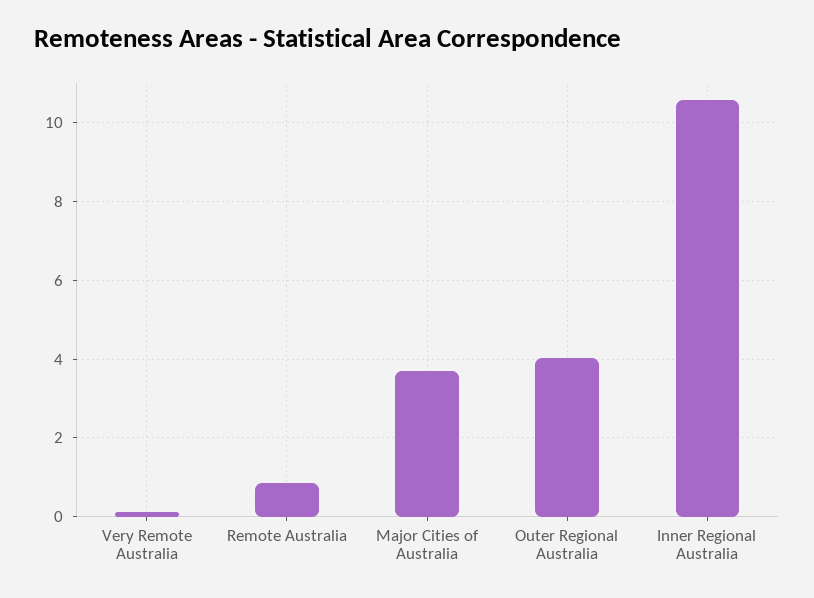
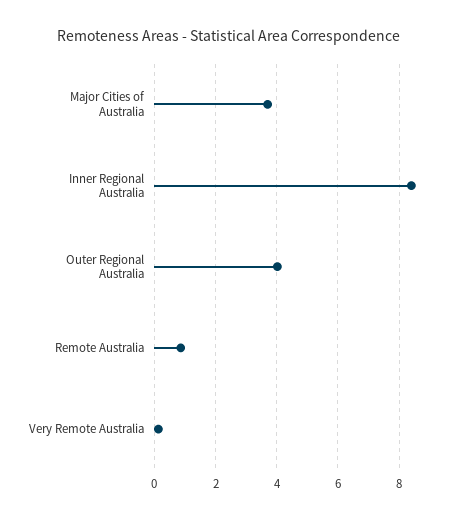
  {
    "Very Remote Australia": 0.2,
    "Remote Australia": 0.8,
    "Major Cities of Australia": 3.8,
    "Outer Regional Australia": 4,
-   "Inner Regional Australia": 10.6
+   "Inner Regional Australia": 8.4
  }

